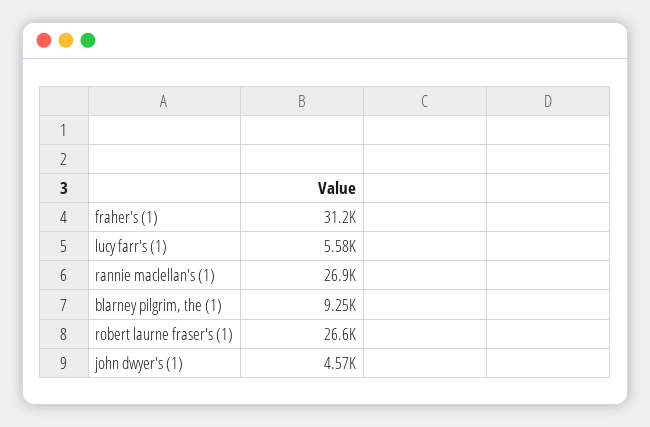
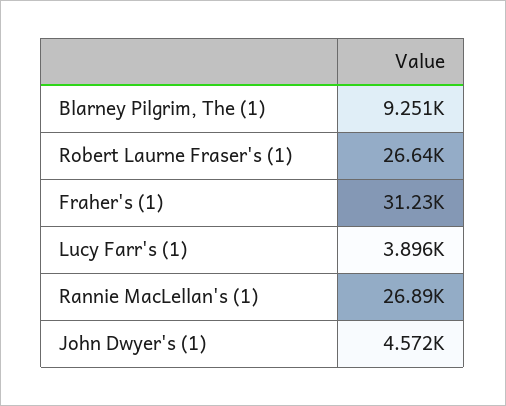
  {
    "fraher's (1)": 31230,
-   "lucy farr's (1)": 5580,
+   "lucy farr's (1)": 3896,
    "rannie maclellan's (1)": 26890,
    "blarney pilgrim, the (1)": 9251,
    "robert laurne fraser's (1)": 26640,
    "john dwyer's (1)": 4572
  }

